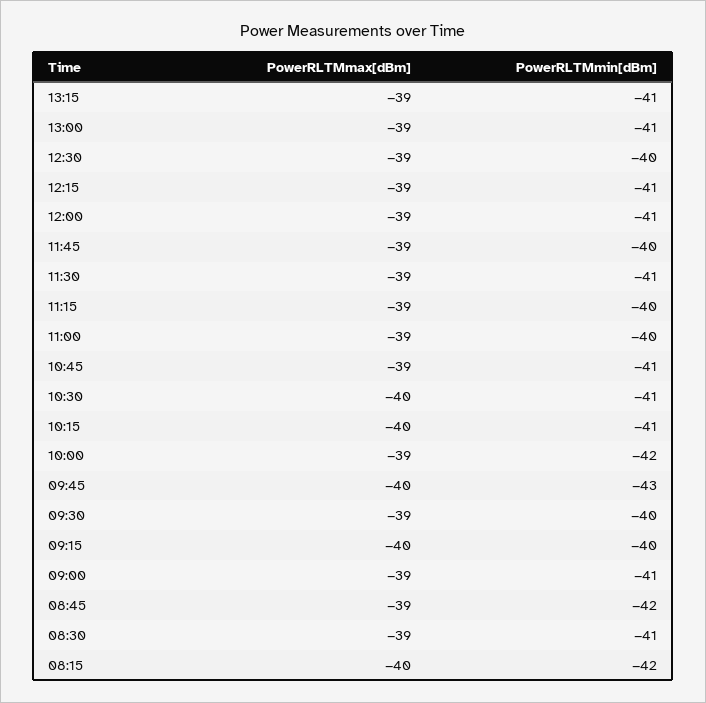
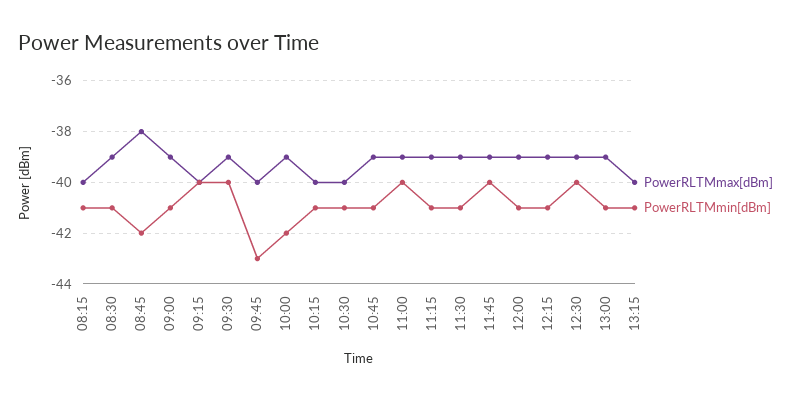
  {
    "PowerRLTMmax[dBm]": {
-     "13:15": -39,
+     "13:15": -40,
      "13:00": -39,
      "12:30": -39,
      "12:15": -39,
      "12:00": -39,
      "11:45": -39,
      "11:30": -39,
      "11:15": -39,
      "11:00": -39,
      "10:45": -39,
      "10:30": -40,
      "10:15": -40,
      "10:00": -39,
      "09:45": -40,
      "09:30": -39,
      "09:15": -40,
      "09:00": -39,
-     "08:45": -39,
+     "08:45": -38,
      "08:30": -39,
      "08:15": -40
    },
    "PowerRLTMmin[dBm]": {
      "13:15": -41,
      "13:00": -41,
      "12:30": -40,
      "12:15": -41,
      "12:00": -41,
      "11:45": -40,
      "11:30": -41,
-     "11:15": -40,
+     "11:15": -41,
      "11:00": -40,
      "10:45": -41,
      "10:30": -41,
      "10:15": -41,
      "10:00": -42,
      "09:45": -43,
      "09:30": -40,
      "09:15": -40,
      "09:00": -41,
      "08:45": -42,
      "08:30": -41,
-     "08:15": -42
+     "08:15": -41
    }
  }

